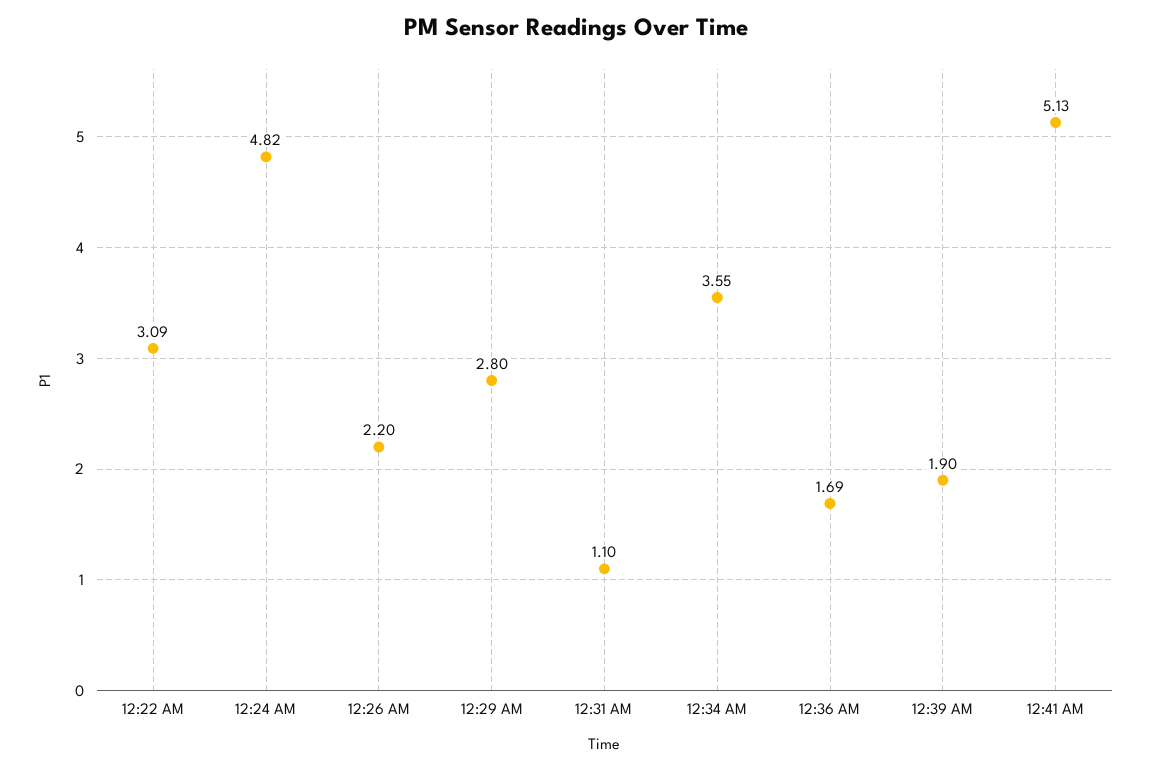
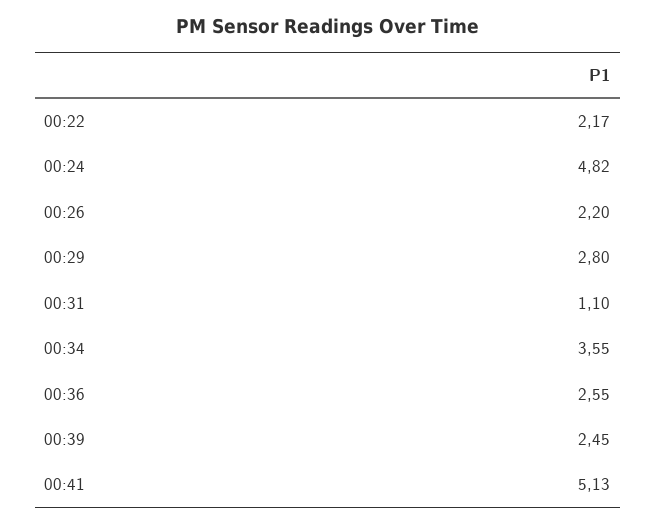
  {
-   "12:22 AM": 3.09,
+   "12:22 AM": 2.17,
    "12:24 AM": 4.82,
    "12:26 AM": 2.2,
    "12:29 AM": 2.8,
    "12:31 AM": 1.1,
    "12:34 AM": 3.55,
-   "12:36 AM": 1.69,
+   "12:36 AM": 2.55,
-   "12:39 AM": 1.9,
+   "12:39 AM": 2.45,
    "12:41 AM": 5.13
  }

